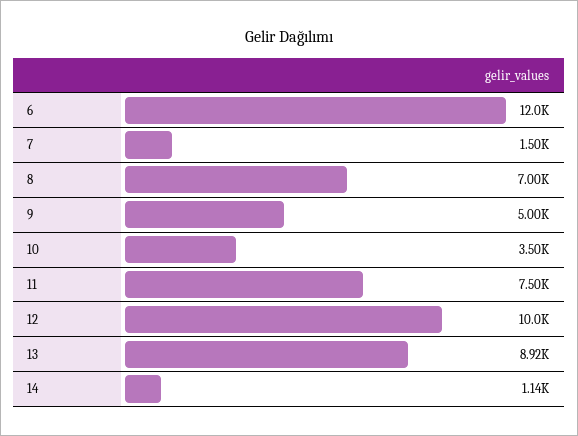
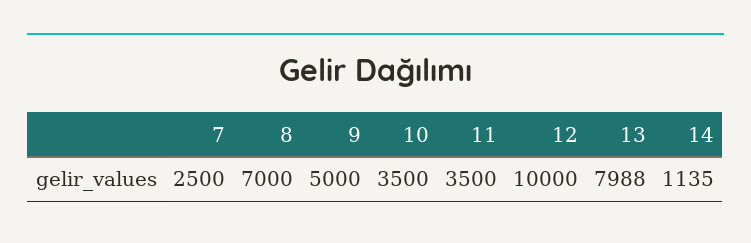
  {
-   "6": 12000,
-   "7": 1500,
+   "7": 2500,
    "8": 7000,
    "9": 5000,
    "10": 3500,
-   "11": 7500,
+   "11": 3500,
    "12": 10000,
-   "13": 8920,
+   "13": 7988,
    "14": 1135
  }

